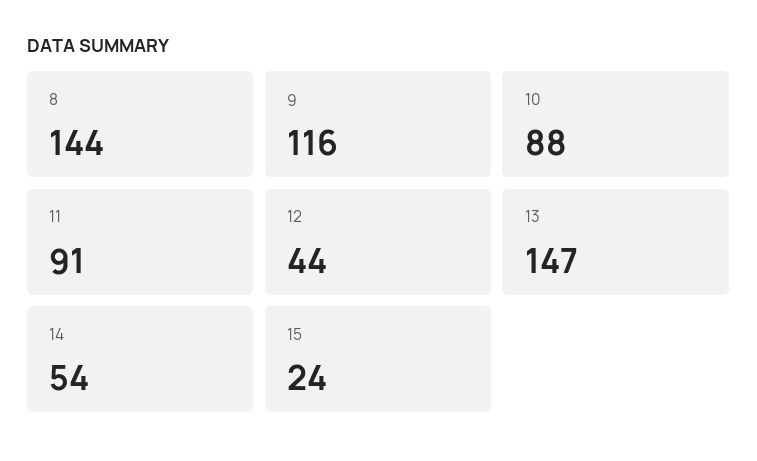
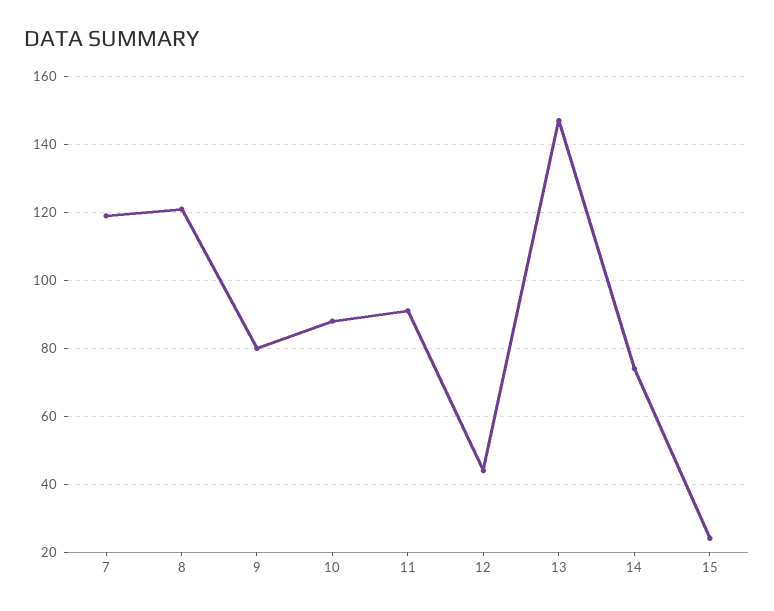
  {
-   "8": 144,
+   "8": 120,
-   "9": 116,
+   "9": 80,
    "10": 88,
    "11": 91,
    "12": 44,
    "13": 147,
-   "14": 54,
+   "14": 75,
-   "15": 24
+   "15": 24,
+   "7": 120
  }

